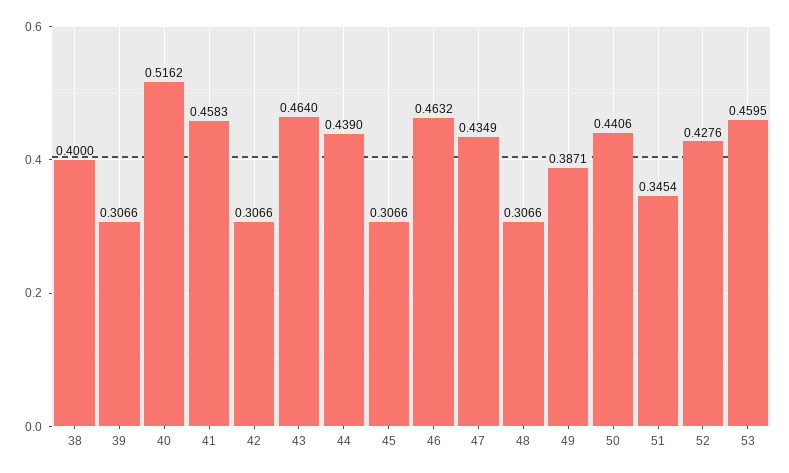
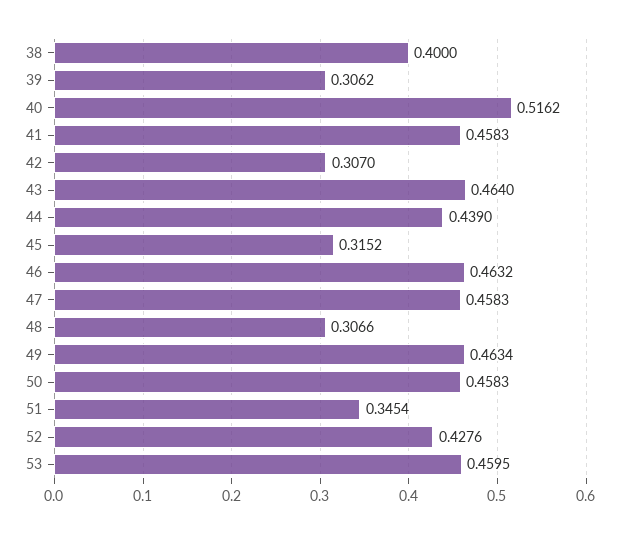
  {
    "38": 0.4,
-   "39": 0.3066,
+   "39": 0.3062,
    "40": 0.5162,
    "41": 0.4583,
-   "42": 0.3066,
+   "42": 0.307,
    "43": 0.464,
    "44": 0.439,
-   "45": 0.3066,
+   "45": 0.3152,
    "46": 0.4632,
-   "47": 0.4349,
+   "47": 0.4583,
    "48": 0.3066,
-   "49": 0.3871,
+   "49": 0.4634,
-   "50": 0.4406,
+   "50": 0.4583,
    "51": 0.3454,
    "52": 0.4276,
    "53": 0.4595
  }

